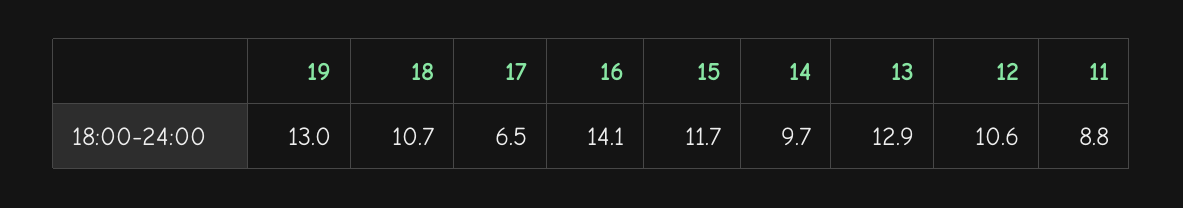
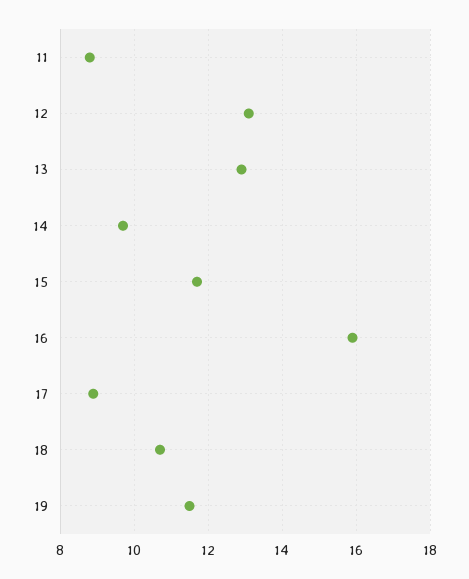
  {
-   "19": 13,
+   "19": 11.5,
    "18": 10.7,
-   "17": 6.5,
+   "17": 9,
-   "16": 14.1,
+   "16": 16,
    "15": 11.7,
    "14": 9.7,
    "13": 12.9,
-   "12": 10.6,
+   "12": 13,
    "11": 8.8
  }

